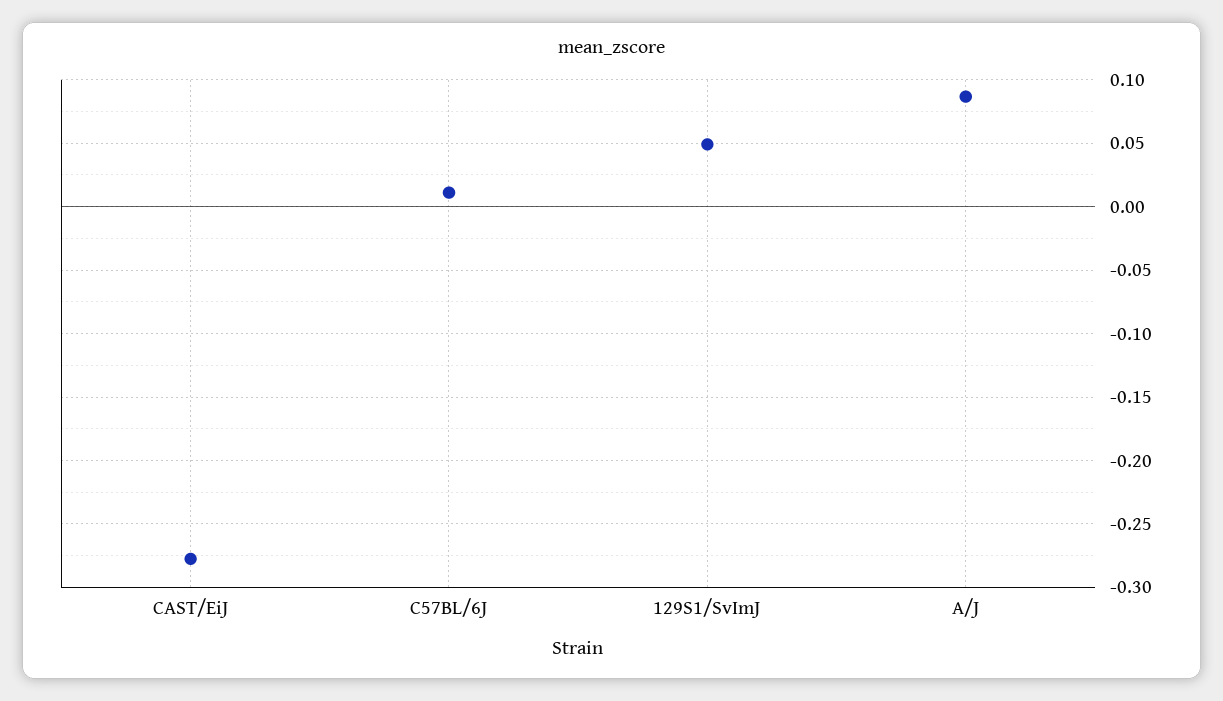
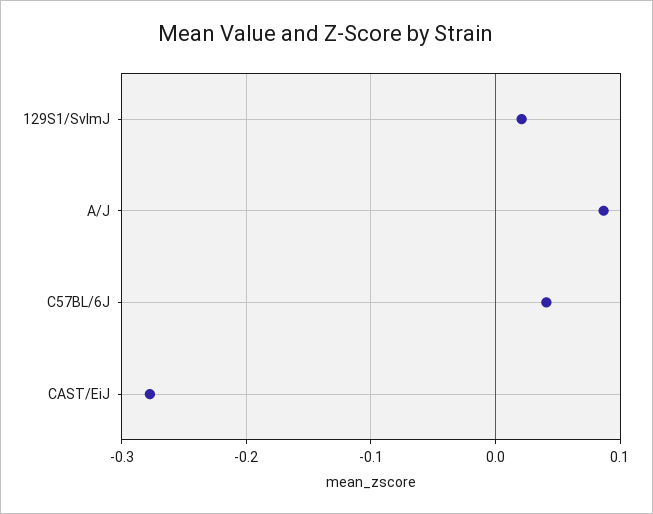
  {
    "CAST/EiJ": -0.28,
-   "C57BL/6J": 0.01,
+   "C57BL/6J": 0.04,
-   "129S1/SvImJ": 0.05,
+   "129S1/SvImJ": 0.02,
    "A/J": 0.085
  }

